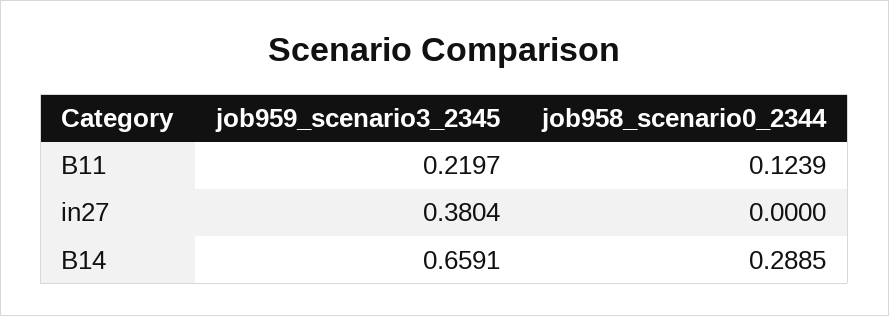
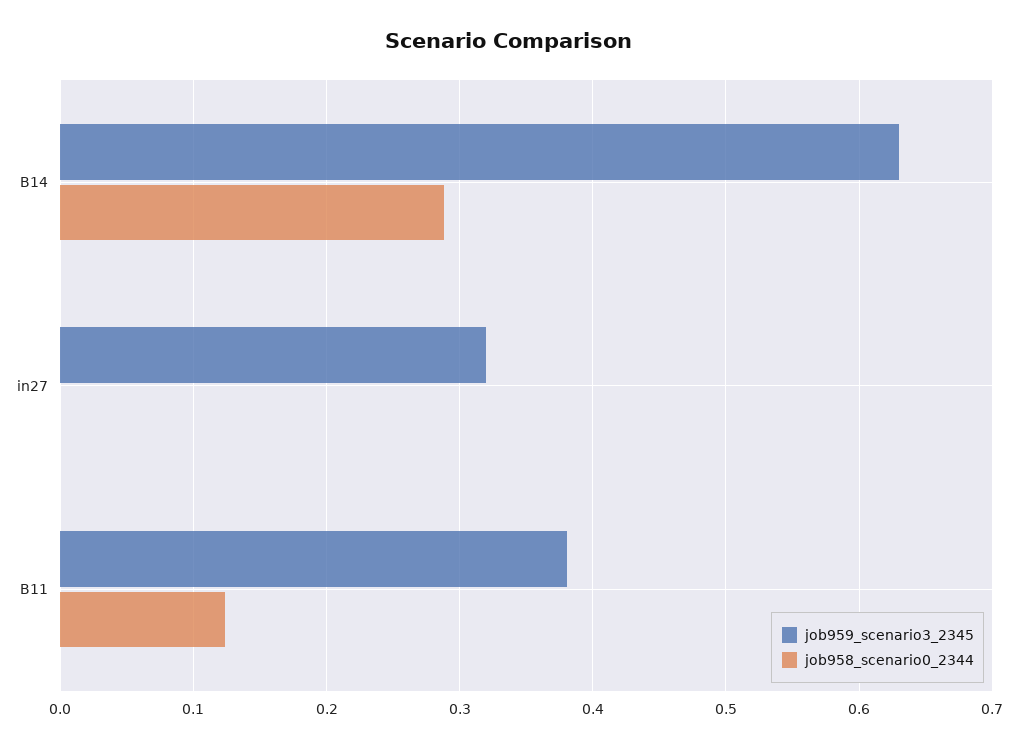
  {
    "job959_scenario3_2345": {
-     "B11": 0.2197,
+     "B11": 0.38,
-     "in27": 0.3804,
+     "in27": 0.32,
-     "B14": 0.6591
+     "B14": 0.63
    },
    "job958_scenario0_2344": {
      "B11": 0.1239,
      "in27": 0,
      "B14": 0.2885
    }
  }

